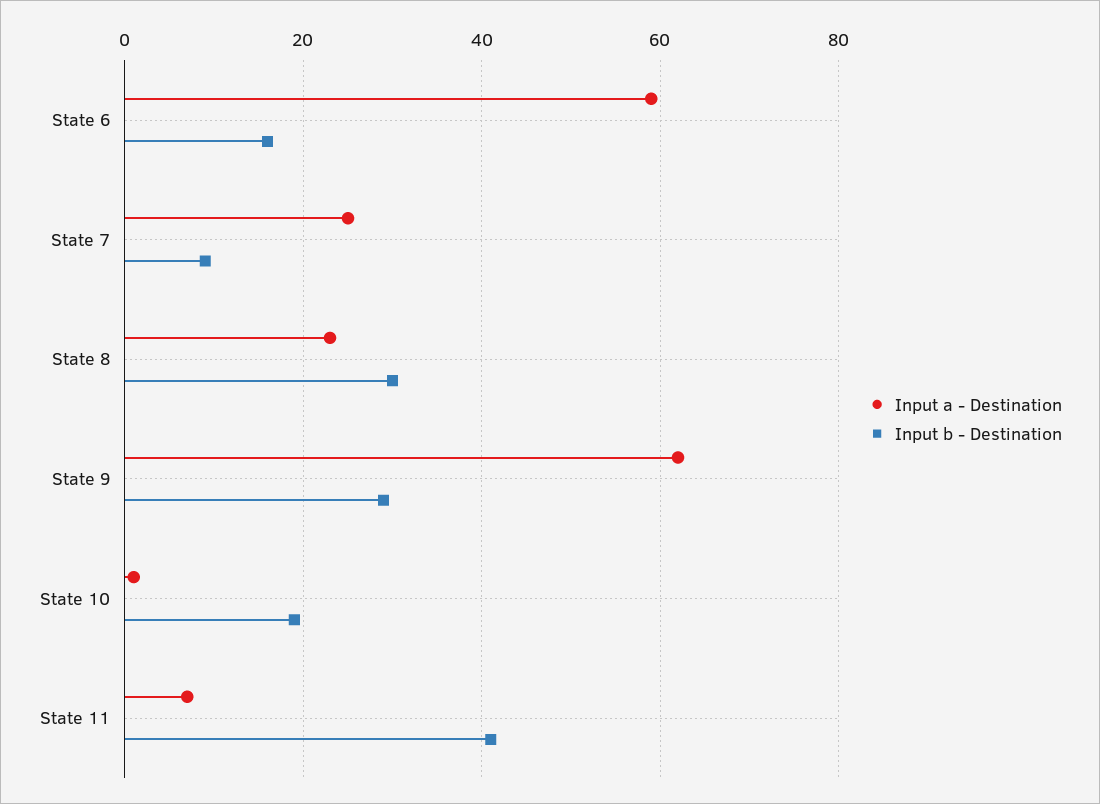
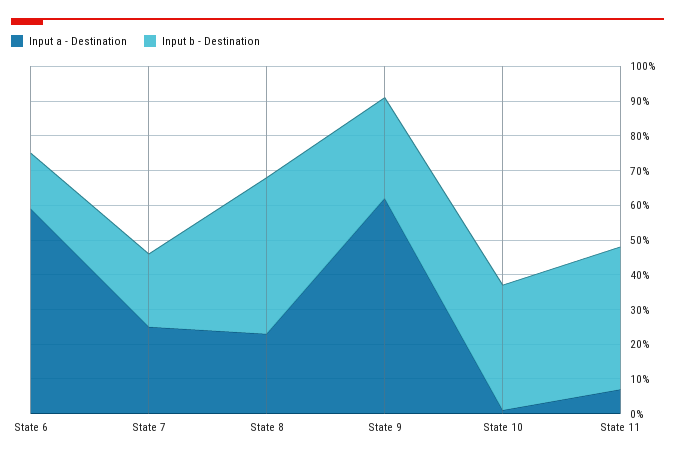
  {
    "Input a - Destination": {
      "State 6": 60,
      "State 7": 25,
      "State 8": 25,
      "State 9": 60,
      "State 10": 0,
      "State 11": 5
    },
    "Input b - Destination": {
      "State 6": 15,
-     "State 7": 10,
+     "State 7": 20,
-     "State 8": 30,
+     "State 8": 45,
      "State 9": 30,
-     "State 10": 20,
+     "State 10": 35,
      "State 11": 40
    }
  }

